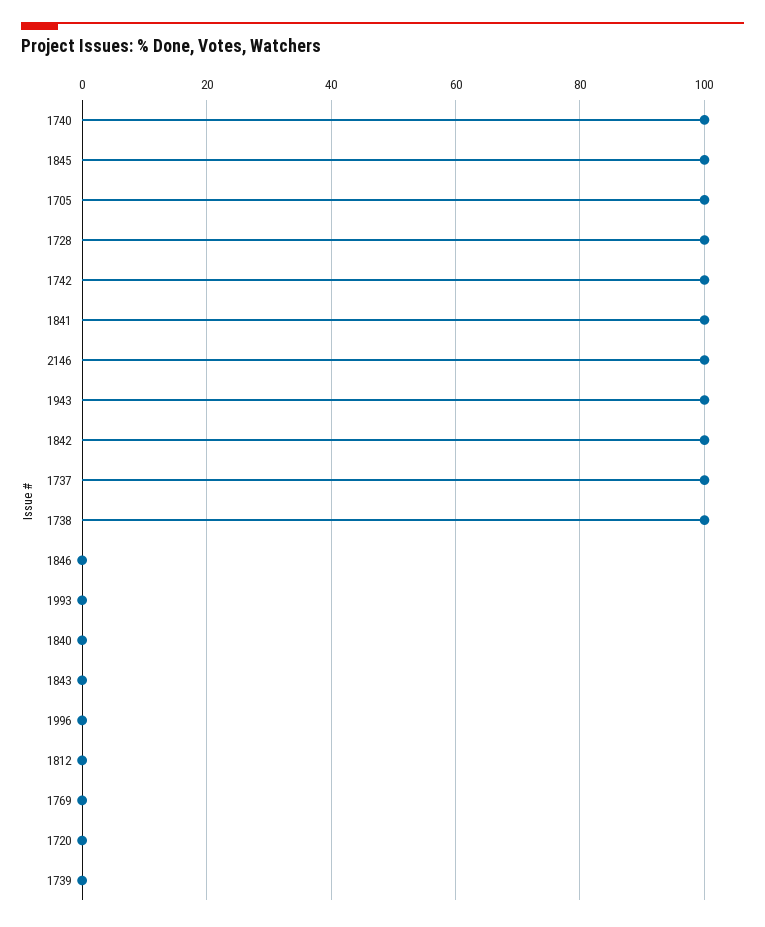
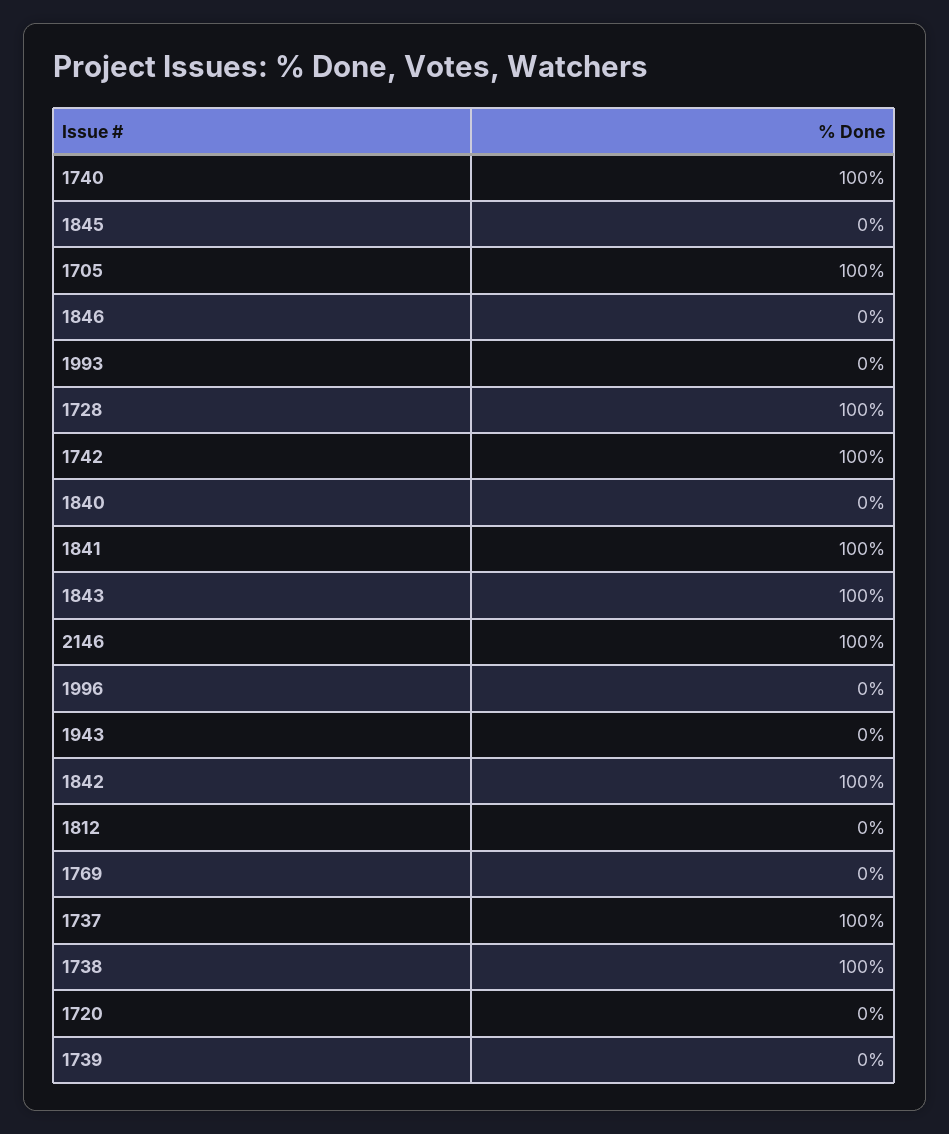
  {
    "1740": 100,
-   "1845": 100,
+   "1845": 0,
    "1705": 100,
    "1728": 100,
    "1742": 100,
    "1841": 100,
    "2146": 100,
-   "1943": 100,
+   "1943": 0,
    "1842": 100,
    "1737": 100,
    "1738": 100,
    "1846": 0,
    "1993": 0,
    "1840": 0,
-   "1843": 0,
+   "1843": 100,
    "1996": 0,
    "1812": 0,
    "1769": 0,
    "1720": 0,
    "1739": 0
  }

